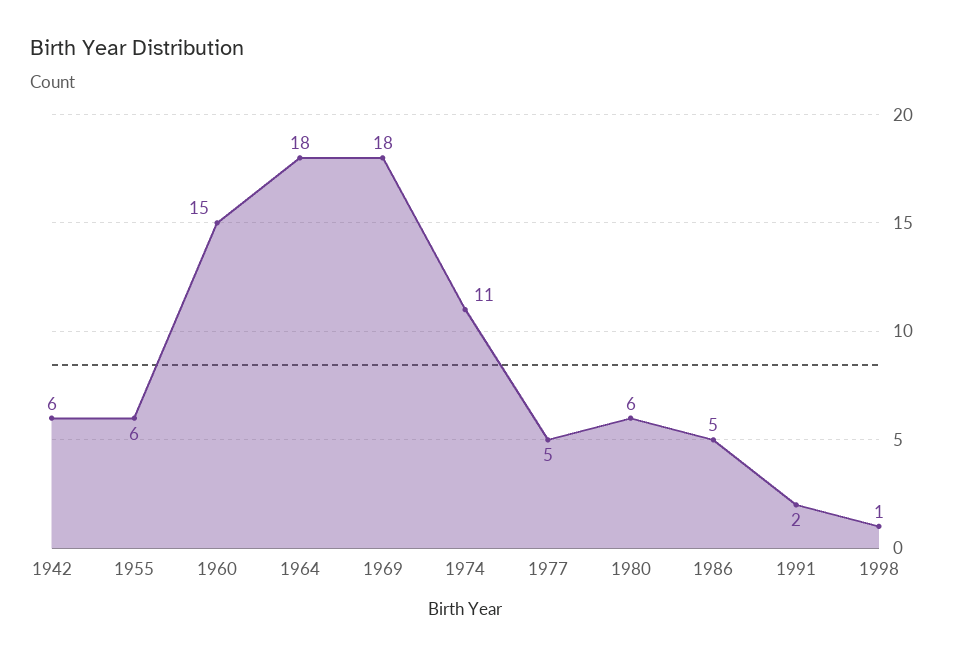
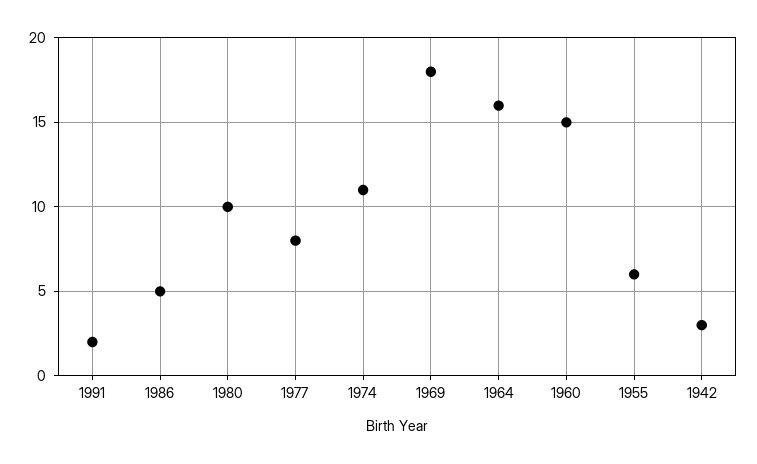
  {
-   "1942": 6,
+   "1942": 3,
    "1955": 6,
    "1960": 15,
-   "1964": 18,
+   "1964": 16,
    "1969": 18,
    "1974": 11,
-   "1977": 5,
+   "1977": 8,
-   "1980": 6,
+   "1980": 10,
    "1986": 5,
-   "1991": 2,
+   "1991": 2
-   "1998": 1
  }

